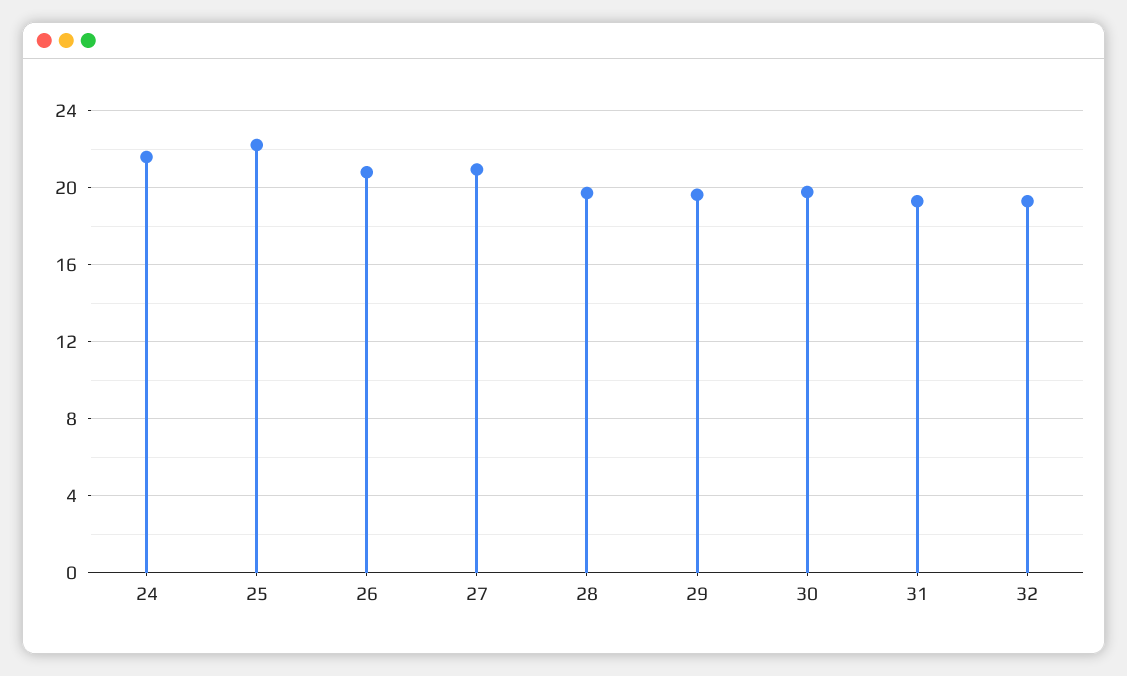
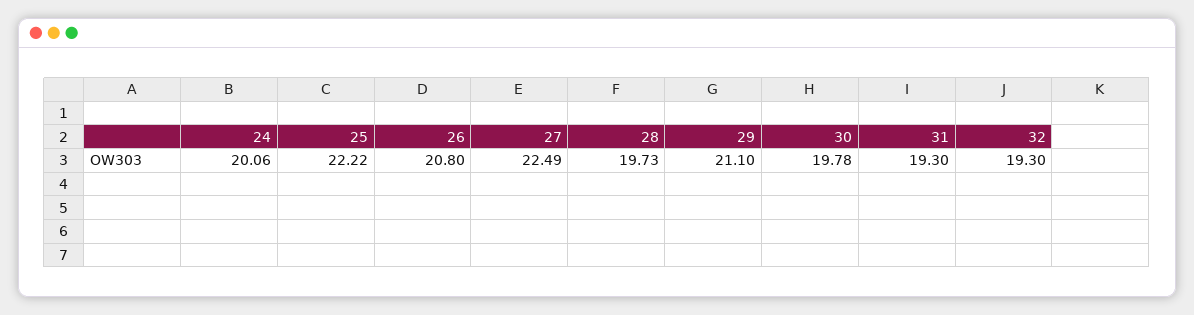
  {
-   "24": 21.5,
+   "24": 20.06,
    "25": 22.22,
    "26": 20.8,
-   "27": 21,
+   "27": 22.49,
    "28": 19.73,
-   "29": 19.5,
+   "29": 21.1,
    "30": 19.78,
    "31": 19.3,
    "32": 19.3
  }

